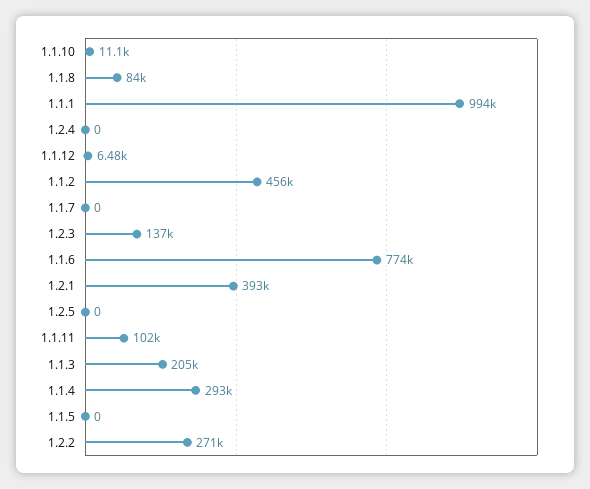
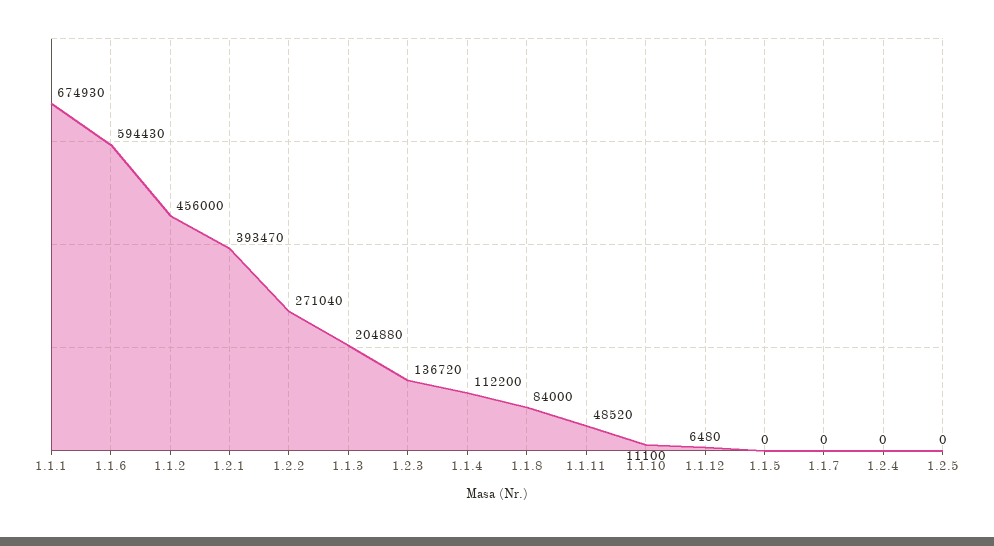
  {
    "1.1.10": 11100,
    "1.1.8": 84000,
-   "1.1.1": 994000,
+   "1.1.1": 674930,
    "1.2.4": 0,
    "1.1.12": 6480,
    "1.1.2": 456000,
    "1.1.7": 0,
    "1.2.3": 136720,
-   "1.1.6": 774000,
+   "1.1.6": 594430,
    "1.2.1": 393470,
    "1.2.5": 0,
-   "1.1.11": 102000,
+   "1.1.11": 48520,
    "1.1.3": 204880,
-   "1.1.4": 293000,
+   "1.1.4": 112200,
    "1.1.5": 0,
    "1.2.2": 271040
  }

